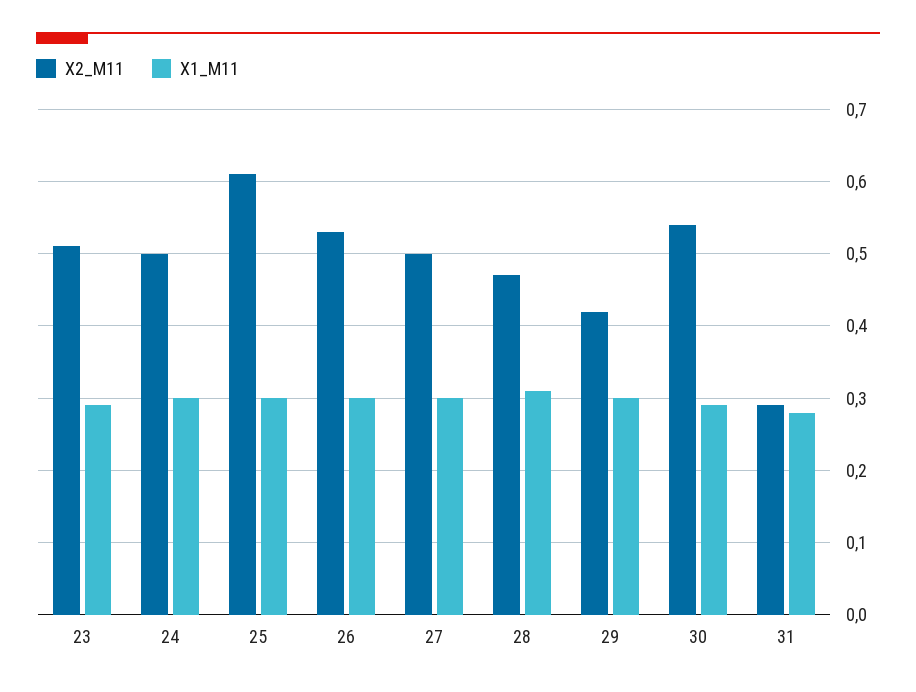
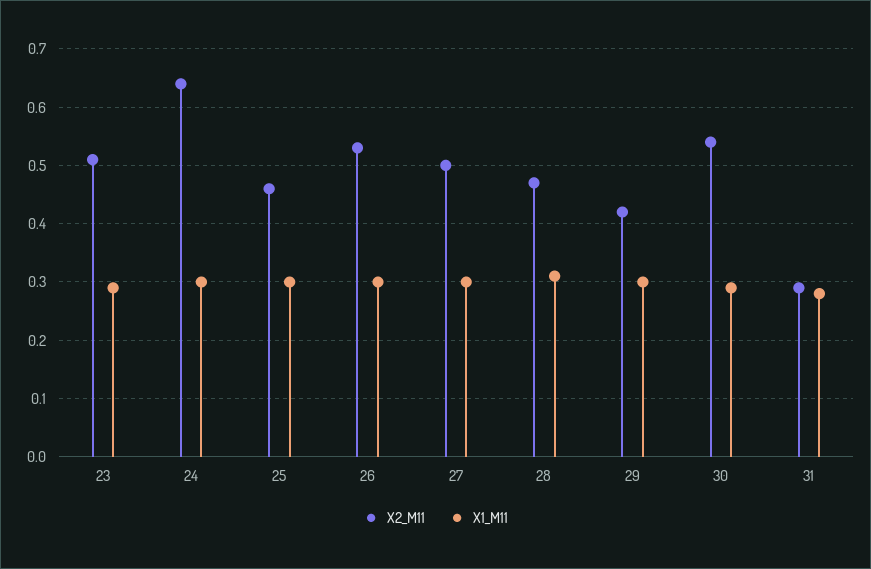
  {
    "X2_M11": {
      "23": 0.51,
-     "24": 0.5,
+     "24": 0.65,
-     "25": 0.61,
+     "25": 0.45,
      "26": 0.53,
      "27": 0.5,
      "28": 0.47,
      "29": 0.42,
      "30": 0.54,
      "31": 0.29
    },
    "X1_M11": {
      "23": 0.29,
      "24": 0.3,
      "25": 0.3,
      "26": 0.3,
      "27": 0.3,
      "28": 0.31,
      "29": 0.3,
      "30": 0.29,
      "31": 0.28
    }
  }

